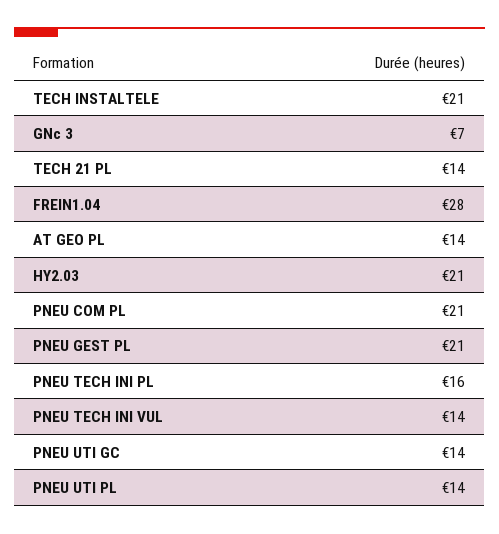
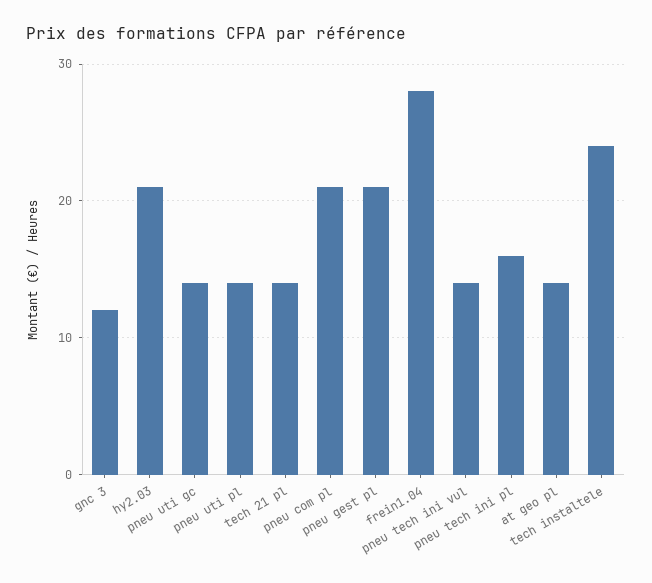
  {
-   "TECH INSTALTELE": 21,
+   "TECH INSTALTELE": 24,
-   "GNc 3": 7,
+   "GNc 3": 12,
    "TECH 21 PL": 14,
    "FREIN1.04": 28,
    "AT GEO PL": 14,
    "HY2.03": 21,
    "PNEU COM PL": 21,
    "PNEU GEST PL": 21,
    "PNEU TECH INI PL": 16,
    "PNEU TECH INI VUL": 14,
    "PNEU UTI GC": 14,
    "PNEU UTI PL": 14
  }

